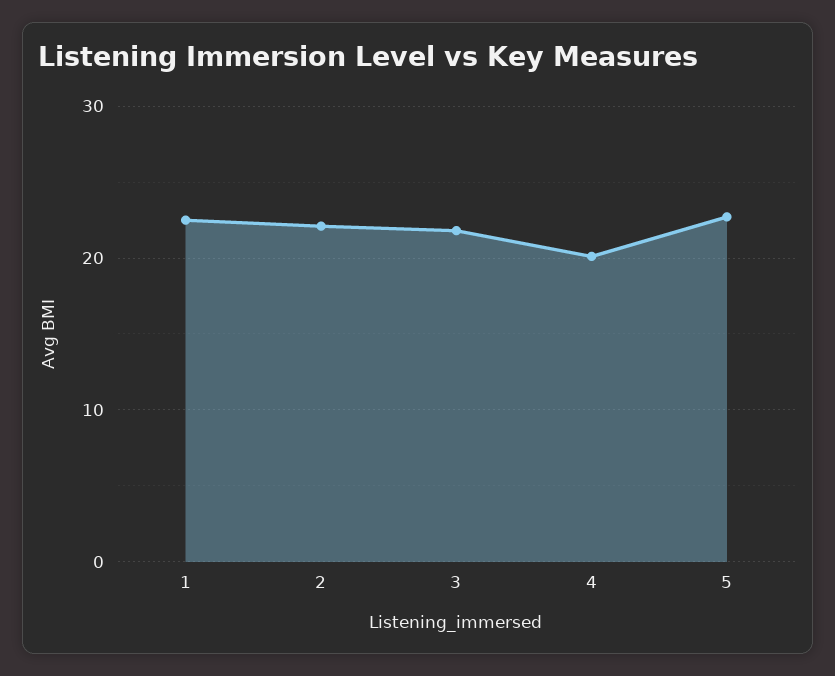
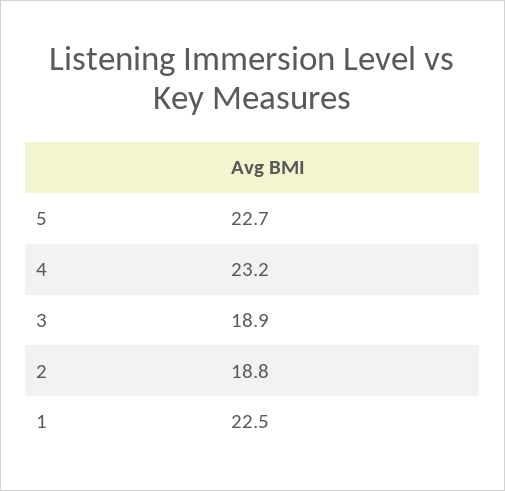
  {
    "1": 22.5,
-   "2": 22,
+   "2": 18.8,
-   "3": 22,
+   "3": 18.9,
-   "4": 20,
+   "4": 23.2,
    "5": 22.7
  }

